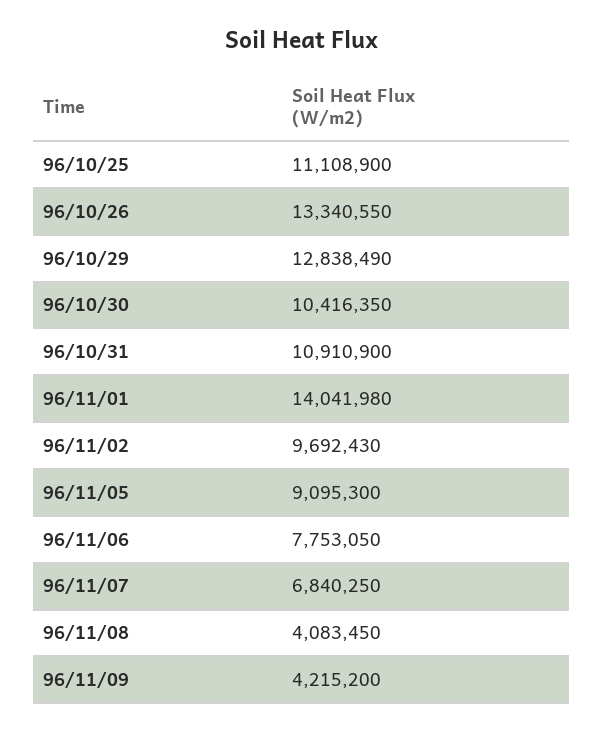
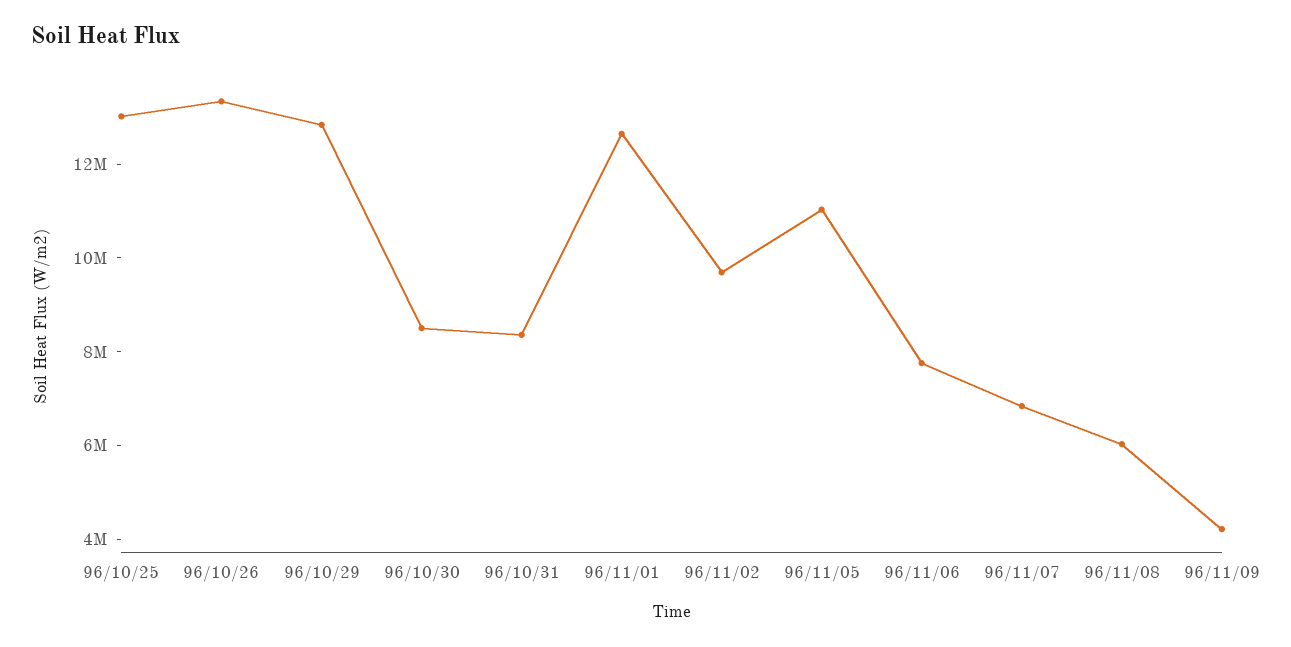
  {
-   "96/10/25": 11108900,
+   "96/10/25": 13000000,
    "96/10/26": 13340550,
    "96/10/29": 12838490,
-   "96/10/30": 10416350,
+   "96/10/30": 8500000,
-   "96/10/31": 10910900,
+   "96/10/31": 8500000,
-   "96/11/01": 14041980,
+   "96/11/01": 12500000,
    "96/11/02": 9692430,
-   "96/11/05": 9095300,
+   "96/11/05": 11000000,
    "96/11/06": 7753050,
    "96/11/07": 6840250,
-   "96/11/08": 4083450,
+   "96/11/08": 6000000,
    "96/11/09": 4215200
  }

